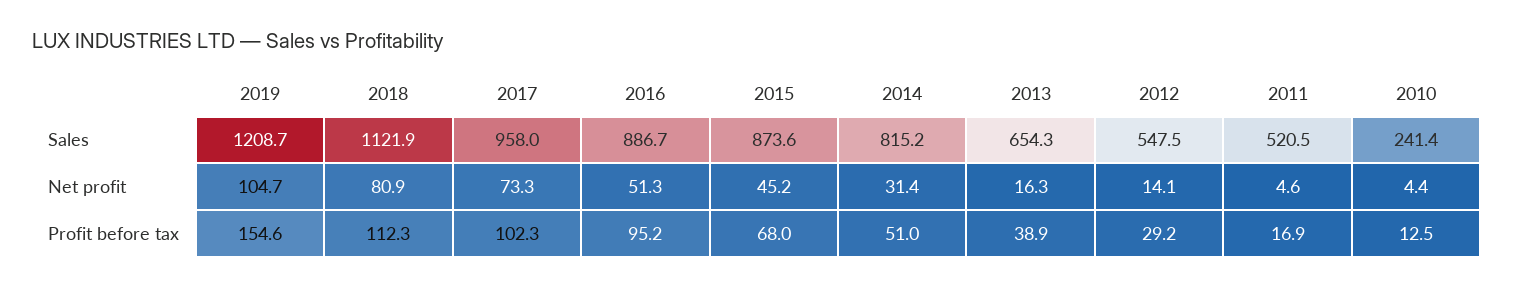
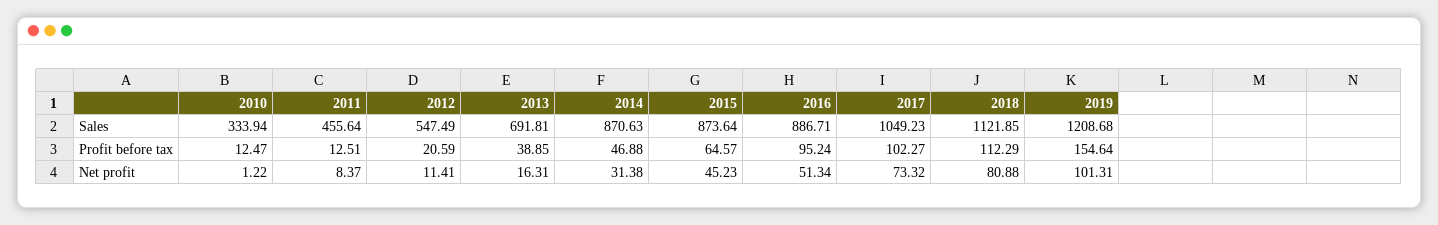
  {
    "2019": {
      "Sales": 1208.68,
-     "Net profit": 104.7,
+     "Net profit": 101.31,
      "Profit before tax": 154.64
    },
    "2018": {
      "Sales": 1121.85,
      "Net profit": 80.88,
      "Profit before tax": 112.29
    },
    "2017": {
-     "Sales": 958,
+     "Sales": 1049.23,
      "Net profit": 73.32,
      "Profit before tax": 102.27
    },
    "2016": {
      "Sales": 886.71,
      "Net profit": 51.34,
      "Profit before tax": 95.24
    },
    "2015": {
      "Sales": 873.64,
      "Net profit": 45.23,
-     "Profit before tax": 68
+     "Profit before tax": 64.57
    },
    "2014": {
-     "Sales": 815.2,
+     "Sales": 870.63,
      "Net profit": 31.38,
-     "Profit before tax": 51
+     "Profit before tax": 46.88
    },
    "2013": {
-     "Sales": 654.3,
+     "Sales": 691.81,
      "Net profit": 16.31,
      "Profit before tax": 38.85
    },
    "2012": {
      "Sales": 547.49,
-     "Net profit": 14.1,
+     "Net profit": 11.41,
-     "Profit before tax": 29.2
+     "Profit before tax": 20.59
    },
    "2011": {
-     "Sales": 520.5,
+     "Sales": 455.64,
-     "Net profit": 4.6,
+     "Net profit": 8.37,
-     "Profit before tax": 16.9
+     "Profit before tax": 12.51
    },
    "2010": {
-     "Sales": 241.4,
+     "Sales": 333.94,
-     "Net profit": 4.4,
+     "Net profit": 1.22,
      "Profit before tax": 12.47
    }
  }

